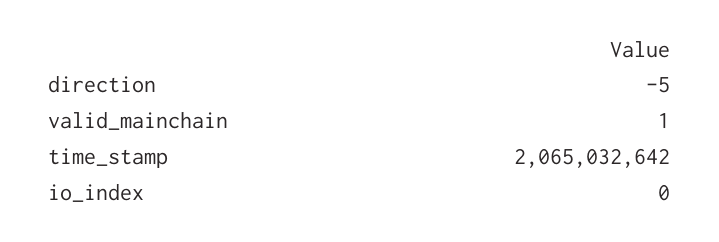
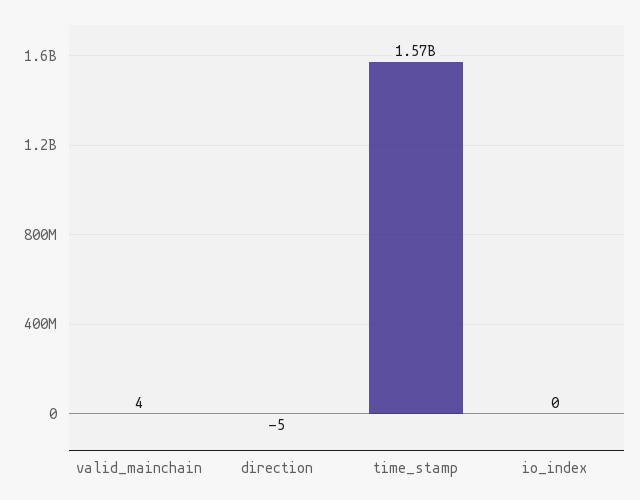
  {
    "direction": -5,
-   "valid_mainchain": 1,
+   "valid_mainchain": 4,
-   "time_stamp": 2065032642,
+   "time_stamp": 1570000000,
    "io_index": 0
  }

